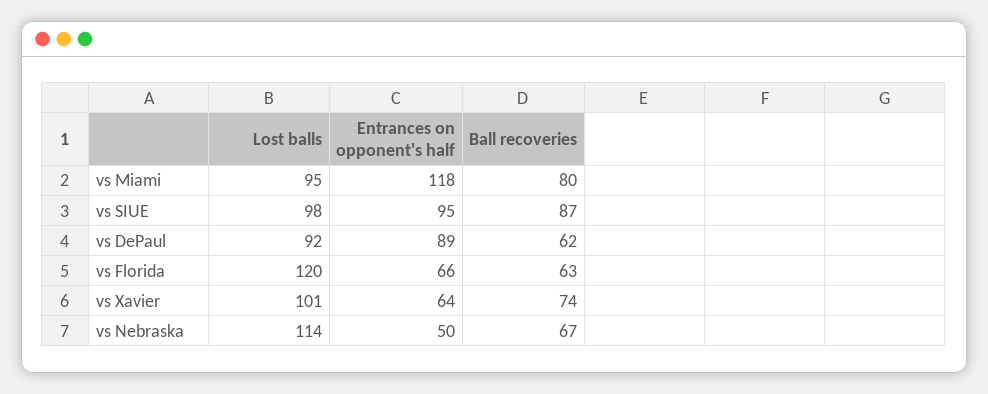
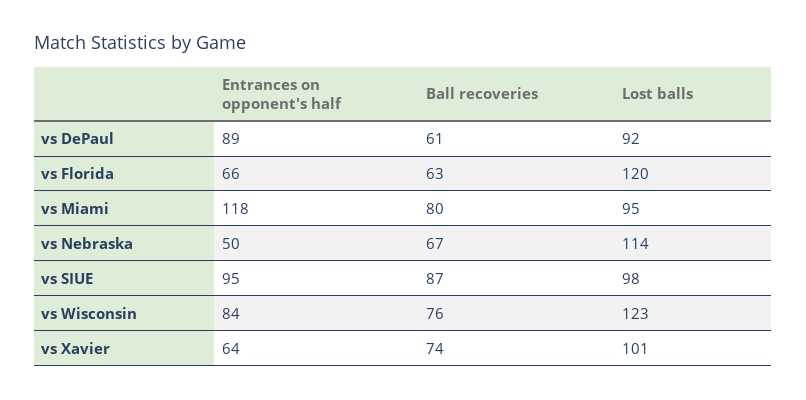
  {
    "Lost balls": {
      "vs Miami": 95,
      "vs SIUE": 98,
      "vs DePaul": 92,
      "vs Florida": 120,
      "vs Xavier": 101,
-     "vs Nebraska": 114
+     "vs Nebraska": 114,
+     "vs Wisconsin": 123
    },
    "Entrances on opponent's half": {
      "vs Miami": 118,
      "vs SIUE": 95,
      "vs DePaul": 89,
      "vs Florida": 66,
      "vs Xavier": 64,
-     "vs Nebraska": 50
+     "vs Nebraska": 50,
+     "vs Wisconsin": 84
    },
    "Ball recoveries": {
      "vs Miami": 80,
      "vs SIUE": 87,
-     "vs DePaul": 62,
+     "vs DePaul": 61,
      "vs Florida": 63,
      "vs Xavier": 74,
-     "vs Nebraska": 67
+     "vs Nebraska": 67,
+     "vs Wisconsin": 76
    }
  }

